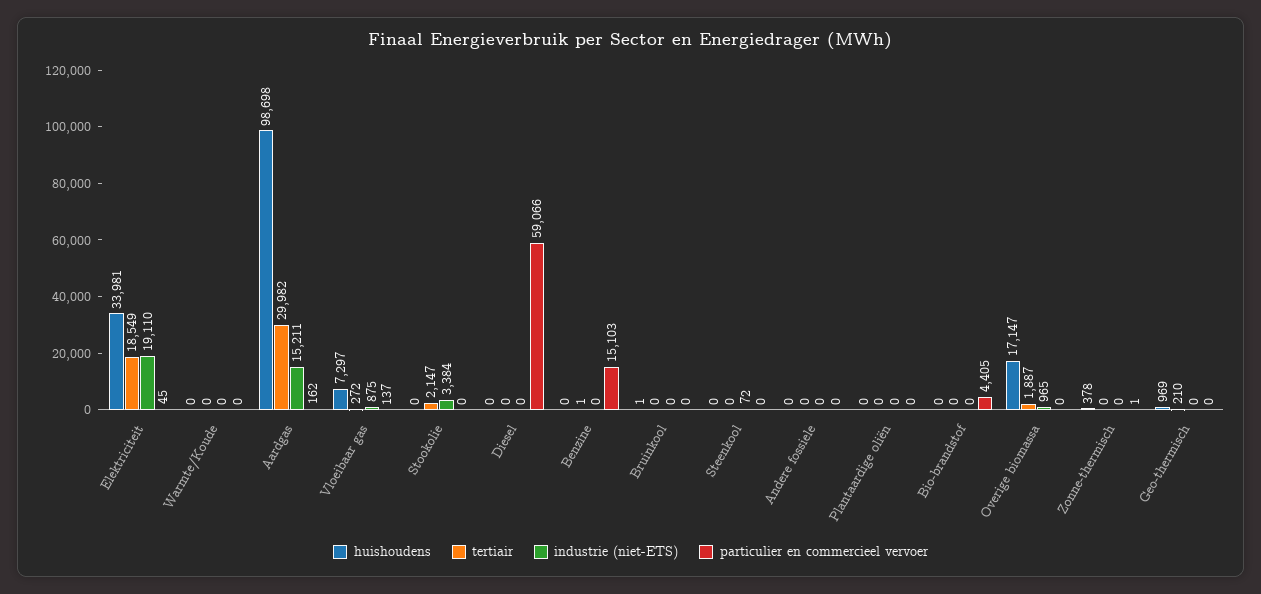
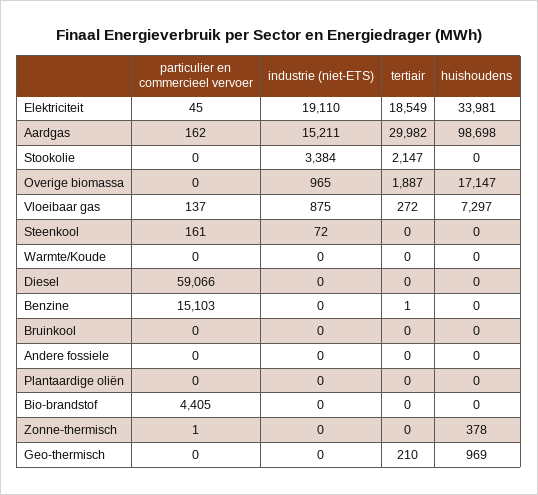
  {
    "huishoudens": {
      "Elektriciteit": 33981,
      "Warmte/Koude": 0,
      "Aardgas": 98698,
      "Vloeibaar gas": 7297,
      "Stookolie": 0,
      "Diesel": 0,
      "Benzine": 0,
-     "Bruinkool": 1,
+     "Bruinkool": 0,
      "Steenkool": 0,
      "Andere fossiele": 0,
      "Plantaardige oliën": 0,
      "Bio-brandstof": 0,
      "Overige biomassa": 17147,
      "Zonne-thermisch": 378,
      "Geo-thermisch": 969
    },
    "tertiair": {
      "Elektriciteit": 18549,
      "Warmte/Koude": 0,
      "Aardgas": 29982,
      "Vloeibaar gas": 272,
      "Stookolie": 2147,
      "Diesel": 0,
      "Benzine": 1,
      "Bruinkool": 0,
      "Steenkool": 0,
      "Andere fossiele": 0,
      "Plantaardige oliën": 0,
      "Bio-brandstof": 0,
      "Overige biomassa": 1887,
      "Zonne-thermisch": 0,
      "Geo-thermisch": 210
    },
    "industrie (niet-ETS)": {
      "Elektriciteit": 19110,
      "Warmte/Koude": 0,
      "Aardgas": 15211,
      "Vloeibaar gas": 875,
      "Stookolie": 3384,
      "Diesel": 0,
      "Benzine": 0,
      "Bruinkool": 0,
      "Steenkool": 72,
      "Andere fossiele": 0,
      "Plantaardige oliën": 0,
      "Bio-brandstof": 0,
      "Overige biomassa": 965,
      "Zonne-thermisch": 0,
      "Geo-thermisch": 0
    },
    "particulier en commercieel vervoer": {
      "Elektriciteit": 45,
      "Warmte/Koude": 0,
      "Aardgas": 162,
      "Vloeibaar gas": 137,
      "Stookolie": 0,
      "Diesel": 59066,
      "Benzine": 15103,
      "Bruinkool": 0,
-     "Steenkool": 0,
+     "Steenkool": 161,
      "Andere fossiele": 0,
      "Plantaardige oliën": 0,
      "Bio-brandstof": 4405,
      "Overige biomassa": 0,
      "Zonne-thermisch": 1,
      "Geo-thermisch": 0
    }
  }

